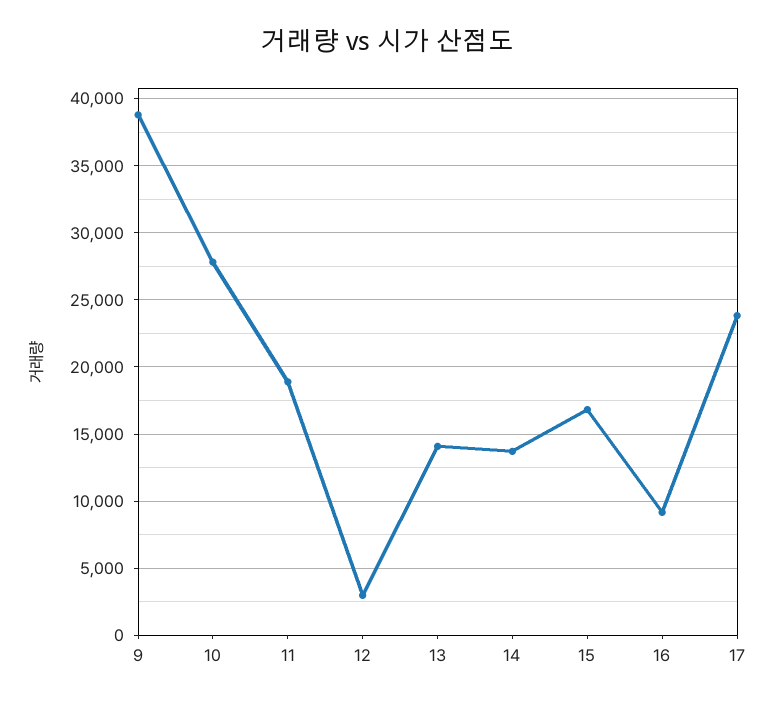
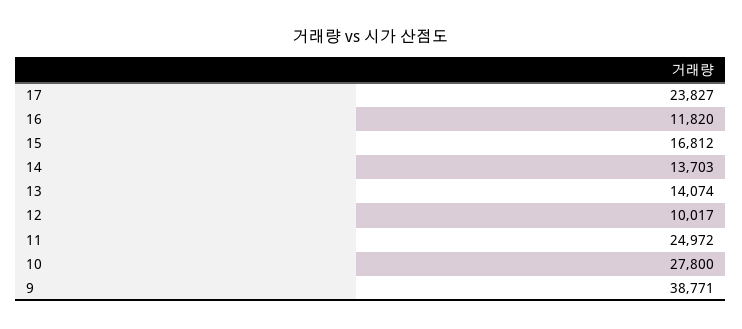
  {
    "9": 38771,
    "10": 27800,
-   "11": 19000,
+   "11": 24972,
-   "12": 3000,
+   "12": 10017,
    "13": 14074,
    "14": 13703,
    "15": 16812,
-   "16": 9000,
+   "16": 11820,
    "17": 23827
  }

